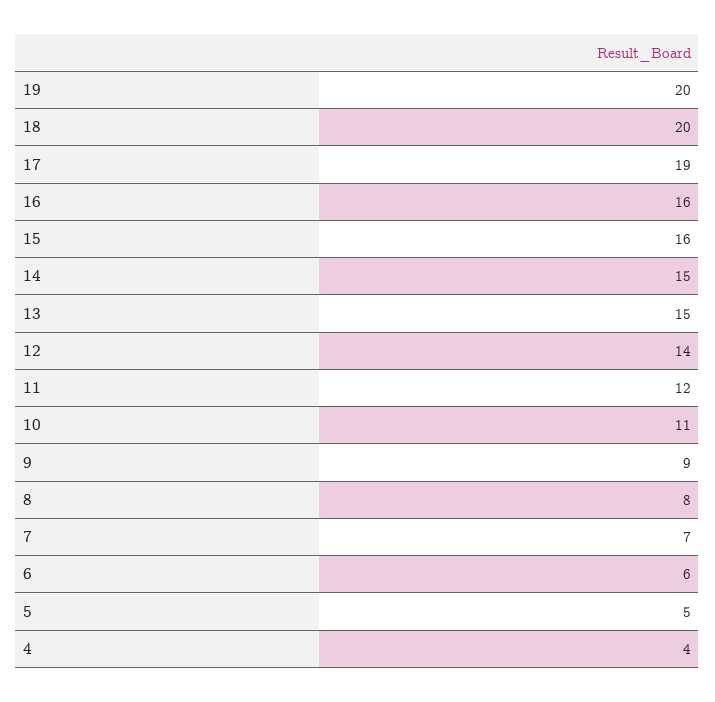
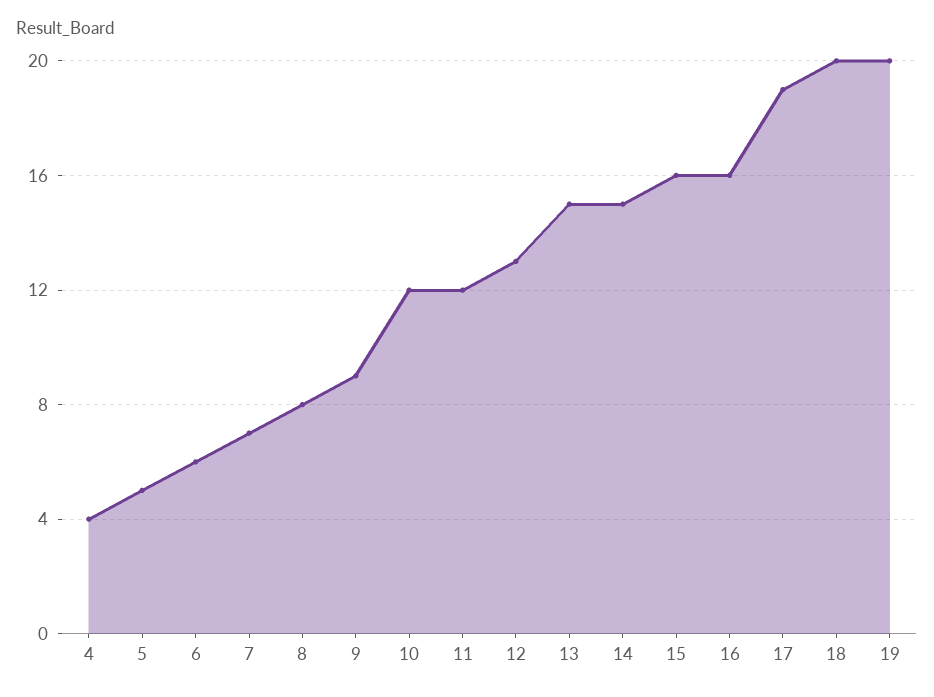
  {
    "19": 20,
    "18": 20,
    "17": 19,
    "16": 16,
    "15": 16,
    "14": 15,
    "13": 15,
-   "12": 14,
+   "12": 13,
    "11": 12,
-   "10": 11,
+   "10": 12,
    "9": 9,
    "8": 8,
    "7": 7,
    "6": 6,
    "5": 5,
    "4": 4
  }

